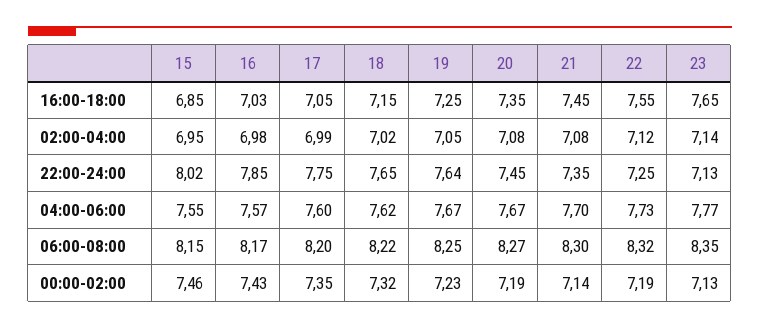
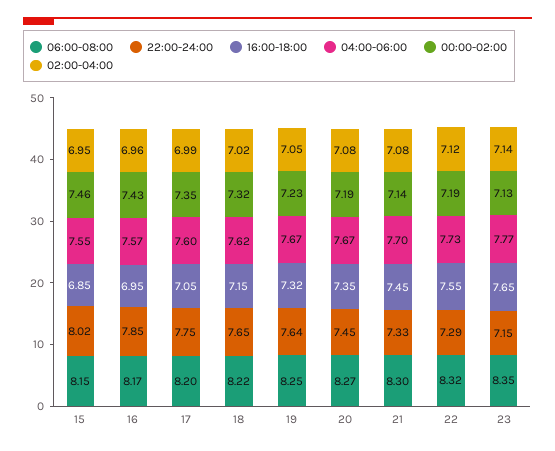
  {
    "16:00-18:00": {
      "15": 6.85,
-     "16": 7.03,
+     "16": 6.95,
      "17": 7.05,
      "18": 7.15,
-     "19": 7.25,
+     "19": 7.32,
      "20": 7.35,
      "21": 7.45,
      "22": 7.55,
      "23": 7.65
    },
    "02:00-04:00": {
      "15": 6.95,
-     "16": 6.98,
+     "16": 6.96,
      "17": 6.99,
      "18": 7.02,
      "19": 7.05,
      "20": 7.08,
      "21": 7.08,
      "22": 7.12,
      "23": 7.14
    },
    "22:00-24:00": {
      "15": 8.02,
      "16": 7.85,
      "17": 7.75,
      "18": 7.65,
      "19": 7.64,
      "20": 7.45,
-     "21": 7.35,
+     "21": 7.33,
-     "22": 7.25,
+     "22": 7.29,
-     "23": 7.13
+     "23": 7.15
    },
    "04:00-06:00": {
      "15": 7.55,
      "16": 7.57,
      "17": 7.6,
      "18": 7.62,
      "19": 7.67,
      "20": 7.67,
      "21": 7.7,
      "22": 7.73,
      "23": 7.77
    },
    "06:00-08:00": {
      "15": 8.15,
      "16": 8.17,
      "17": 8.2,
      "18": 8.22,
      "19": 8.25,
      "20": 8.27,
      "21": 8.3,
      "22": 8.32,
      "23": 8.35
    },
    "00:00-02:00": {
      "15": 7.46,
      "16": 7.43,
      "17": 7.35,
      "18": 7.32,
      "19": 7.23,
      "20": 7.19,
      "21": 7.14,
      "22": 7.19,
      "23": 7.13
    }
  }

